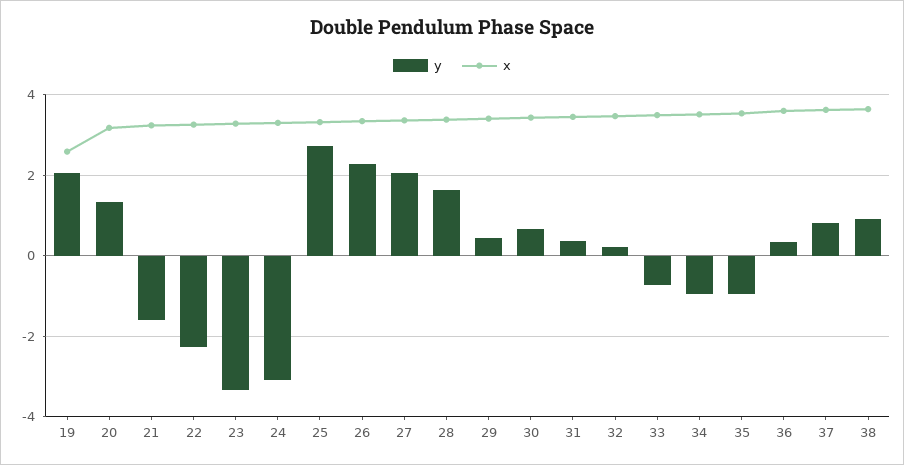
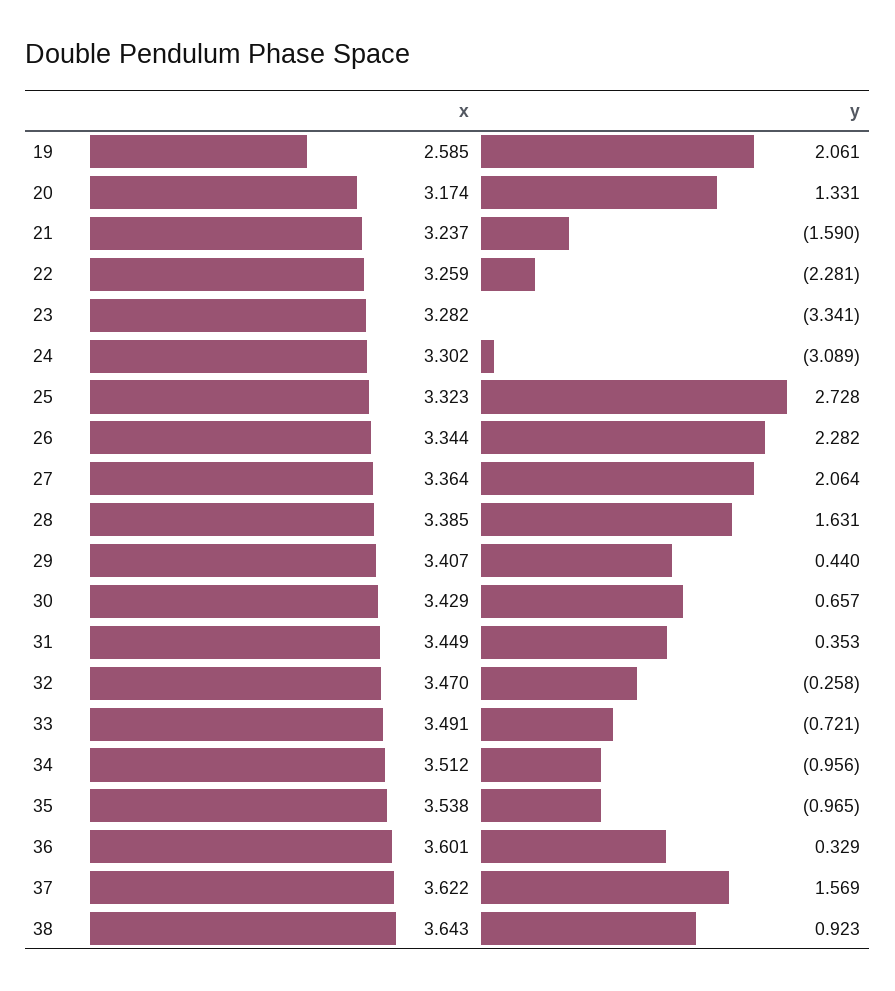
  {
    "y": {
      "19": 2.061,
      "20": 1.331,
      "21": -1.59,
      "22": -2.281,
      "23": -3.341,
      "24": -3.089,
      "25": 2.728,
      "26": 2.282,
      "27": 2.064,
      "28": 1.631,
      "29": 0.44,
      "30": 0.657,
      "31": 0.353,
-     "32": 0.2,
+     "32": -0.258,
      "33": -0.721,
      "34": -0.956,
      "35": -0.965,
      "36": 0.329,
-     "37": 0.8,
+     "37": 1.569,
      "38": 0.923
    },
    "x": {
      "19": 2.585,
      "20": 3.174,
      "21": 3.237,
      "22": 3.259,
      "23": 3.282,
      "24": 3.302,
      "25": 3.323,
      "26": 3.344,
      "27": 3.364,
      "28": 3.385,
      "29": 3.407,
      "30": 3.429,
      "31": 3.449,
      "32": 3.47,
      "33": 3.491,
      "34": 3.512,
      "35": 3.538,
      "36": 3.601,
      "37": 3.622,
      "38": 3.643
    }
  }

